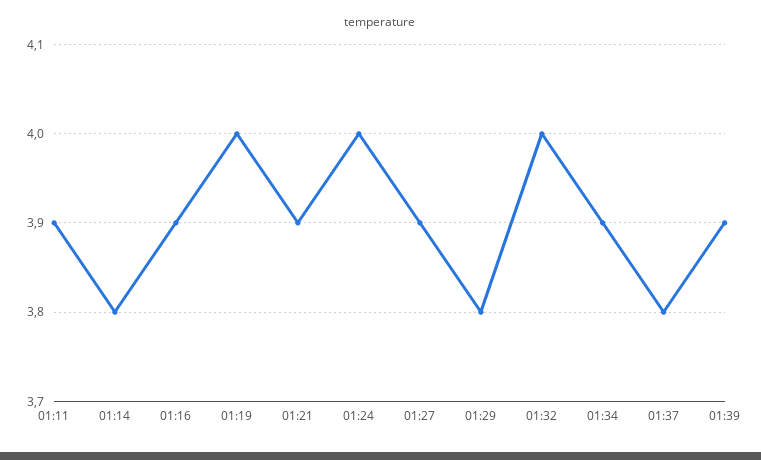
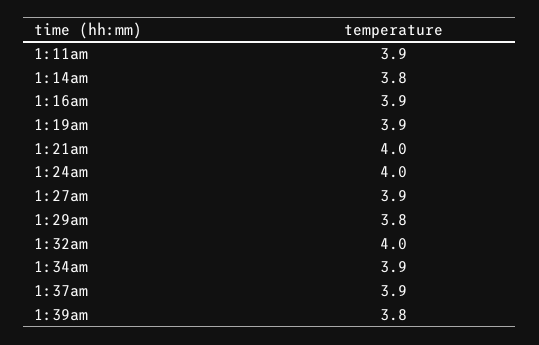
  {
    "01:11": 3.9,
    "01:14": 3.8,
    "01:16": 3.9,
-   "01:19": 4,
+   "01:19": 3.9,
-   "01:21": 3.9,
+   "01:21": 4,
    "01:24": 4,
    "01:27": 3.9,
    "01:29": 3.8,
    "01:32": 4,
    "01:34": 3.9,
-   "01:37": 3.8,
+   "01:37": 3.9,
-   "01:39": 3.9
+   "01:39": 3.8
  }

